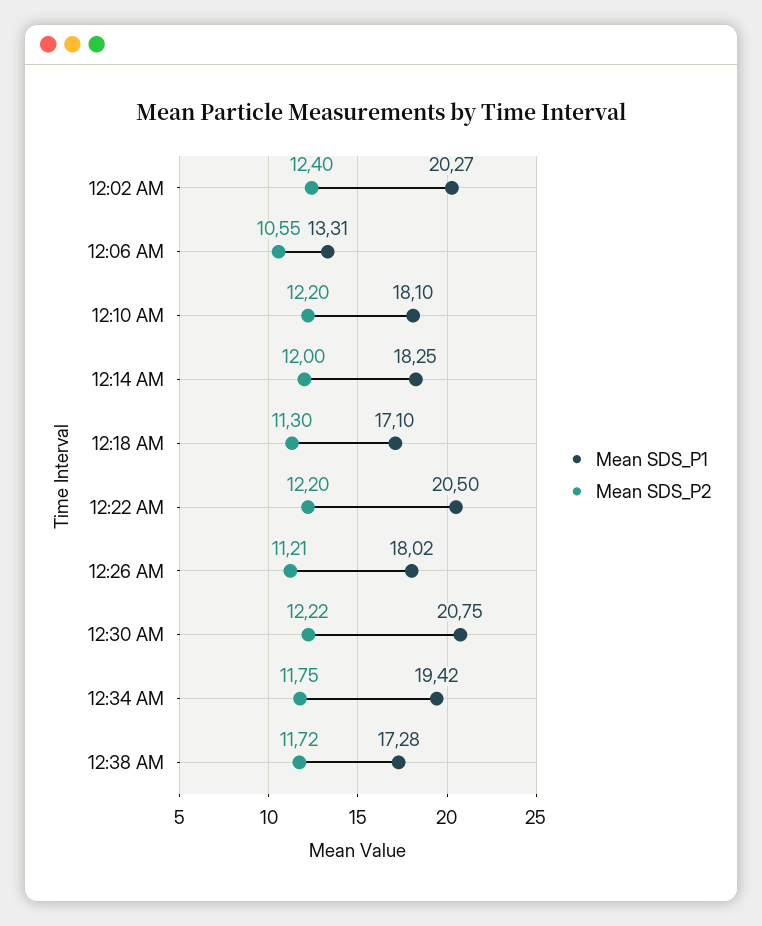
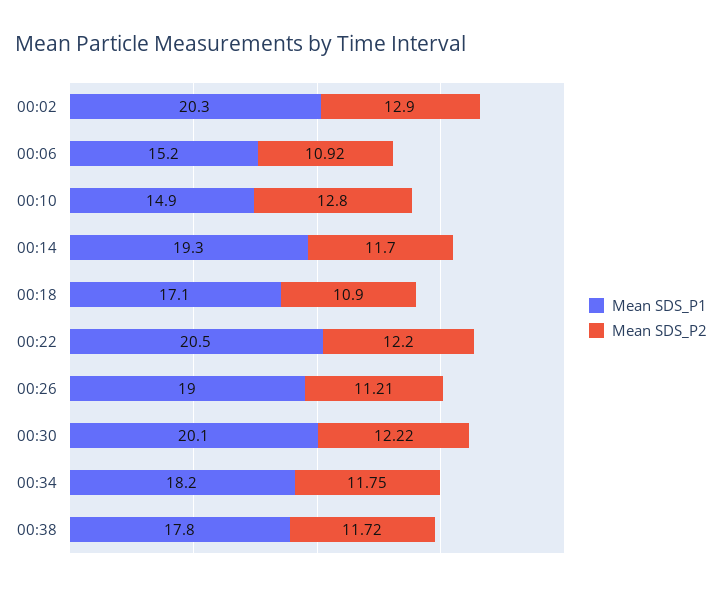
  {
    "Mean SDS_P1": {
      "12:02 AM": 20.27,
-     "12:06 AM": 13.31,
+     "12:06 AM": 15.2,
-     "12:10 AM": 18.1,
+     "12:10 AM": 14.9,
-     "12:14 AM": 18.25,
+     "12:14 AM": 19.3,
      "12:18 AM": 17.1,
      "12:22 AM": 20.5,
-     "12:26 AM": 18.02,
+     "12:26 AM": 19,
-     "12:30 AM": 20.75,
+     "12:30 AM": 20.1,
-     "12:34 AM": 19.42,
+     "12:34 AM": 18.2,
-     "12:38 AM": 17.28
+     "12:38 AM": 17.8
    },
    "Mean SDS_P2": {
-     "12:02 AM": 12.4,
+     "12:02 AM": 12.9,
-     "12:06 AM": 10.55,
+     "12:06 AM": 10.92,
-     "12:10 AM": 12.2,
+     "12:10 AM": 12.8,
-     "12:14 AM": 12,
+     "12:14 AM": 11.7,
-     "12:18 AM": 11.3,
+     "12:18 AM": 10.9,
      "12:22 AM": 12.2,
      "12:26 AM": 11.21,
      "12:30 AM": 12.22,
      "12:34 AM": 11.75,
      "12:38 AM": 11.72
    }
  }

